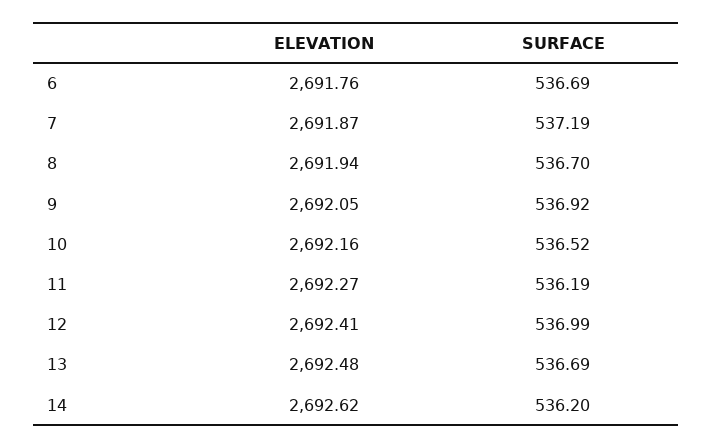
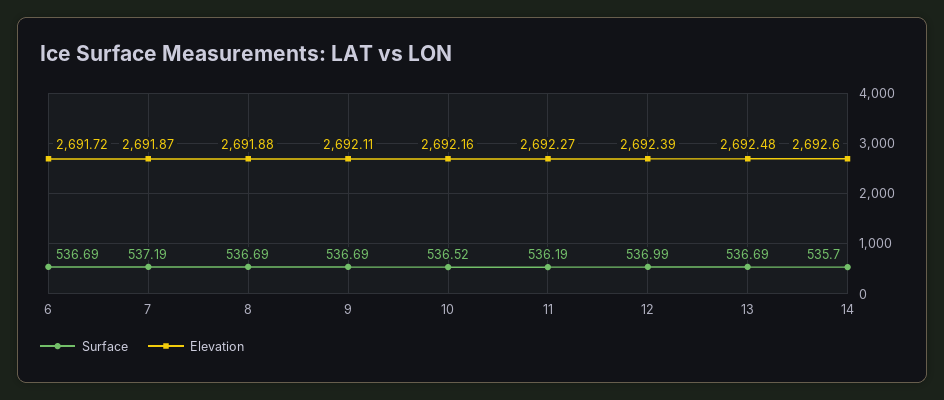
  {
    "ELEVATION": {
-     "6": 2691.76,
+     "6": 2691.72,
      "7": 2691.87,
-     "8": 2691.94,
+     "8": 2691.88,
-     "9": 2692.05,
+     "9": 2692.11,
      "10": 2692.16,
      "11": 2692.27,
-     "12": 2692.41,
+     "12": 2692.39,
      "13": 2692.48,
-     "14": 2692.62
+     "14": 2692.6
    },
    "SURFACE": {
      "6": 536.69,
      "7": 537.19,
-     "8": 536.7,
+     "8": 536.69,
-     "9": 536.92,
+     "9": 536.69,
      "10": 536.52,
      "11": 536.19,
      "12": 536.99,
      "13": 536.69,
-     "14": 536.2
+     "14": 535.7
    }
  }

